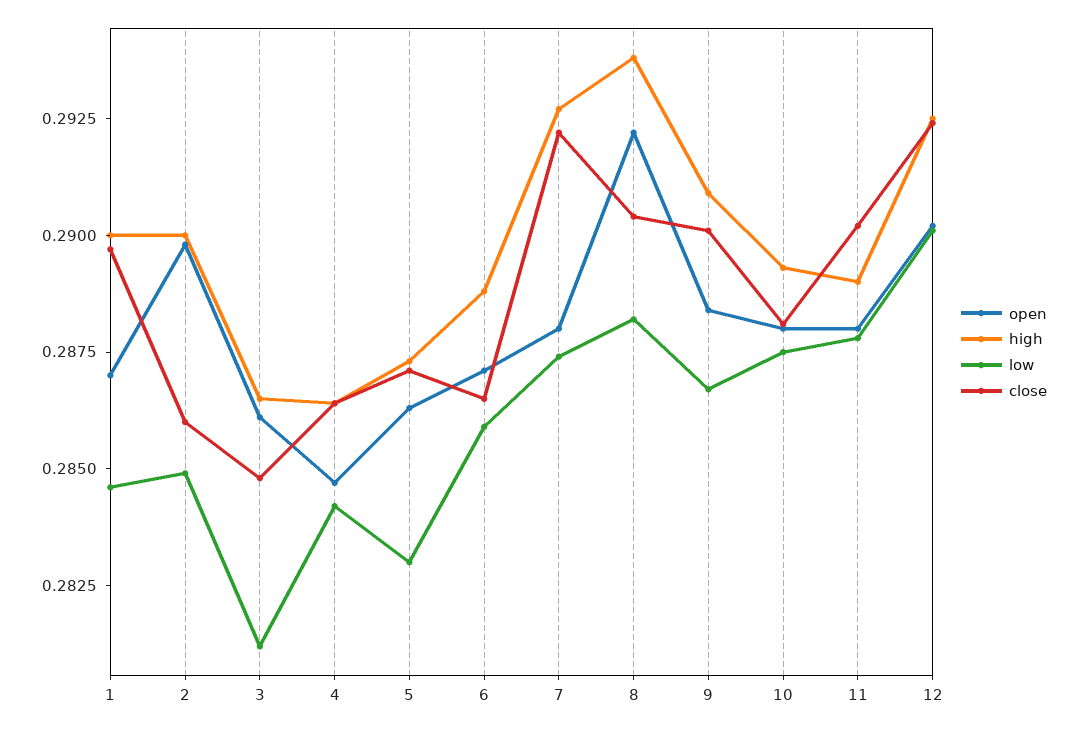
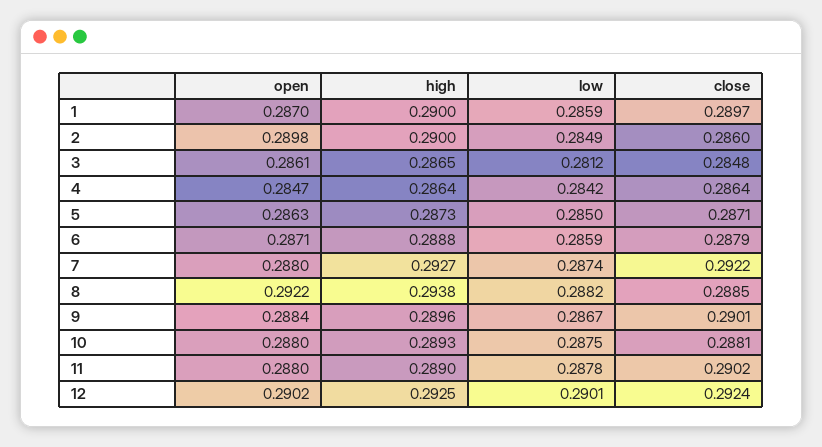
  {
    "open": {
      "1": 0.287,
      "2": 0.2898,
      "3": 0.2861,
      "4": 0.2847,
      "5": 0.2863,
      "6": 0.2871,
      "7": 0.288,
      "8": 0.2922,
      "9": 0.2884,
      "10": 0.288,
      "11": 0.288,
      "12": 0.2902
    },
    "high": {
      "1": 0.29,
      "2": 0.29,
      "3": 0.2865,
      "4": 0.2864,
      "5": 0.2873,
      "6": 0.2888,
      "7": 0.2927,
      "8": 0.2938,
-     "9": 0.291,
+     "9": 0.2896,
      "10": 0.2893,
      "11": 0.289,
      "12": 0.2925
    },
    "low": {
-     "1": 0.2845,
+     "1": 0.2859,
      "2": 0.2849,
      "3": 0.2812,
      "4": 0.2842,
-     "5": 0.283,
+     "5": 0.285,
      "6": 0.2859,
      "7": 0.2874,
      "8": 0.2882,
      "9": 0.2867,
      "10": 0.2875,
      "11": 0.2878,
      "12": 0.2901
    },
    "close": {
      "1": 0.2897,
      "2": 0.286,
      "3": 0.2848,
      "4": 0.2864,
      "5": 0.2871,
-     "6": 0.2865,
+     "6": 0.2879,
      "7": 0.2922,
-     "8": 0.2905,
+     "8": 0.2885,
      "9": 0.2901,
      "10": 0.2881,
      "11": 0.2902,
      "12": 0.2924
    }
  }

